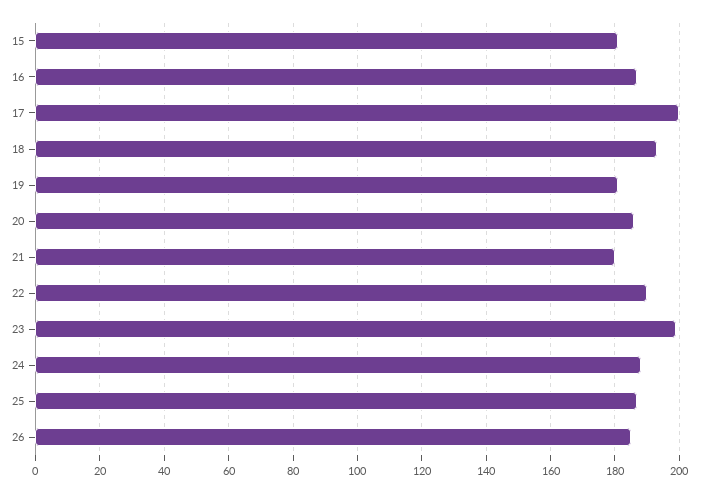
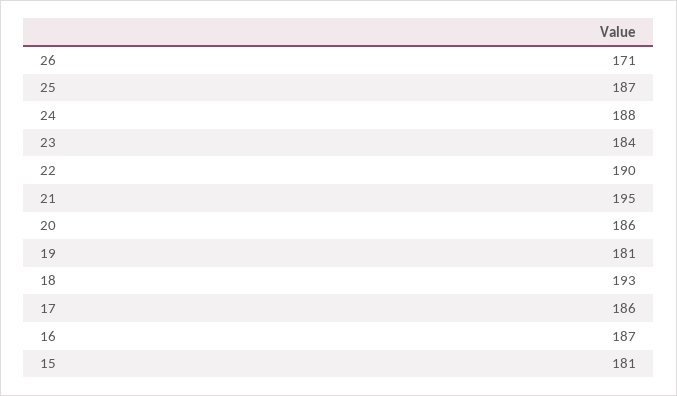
  {
    "15": 181,
    "16": 187,
-   "17": 200,
+   "17": 186,
    "18": 193,
    "19": 181,
    "20": 186,
-   "21": 180,
+   "21": 195,
    "22": 190,
-   "23": 200,
+   "23": 184,
    "24": 188,
    "25": 187,
-   "26": 185
+   "26": 171
  }

